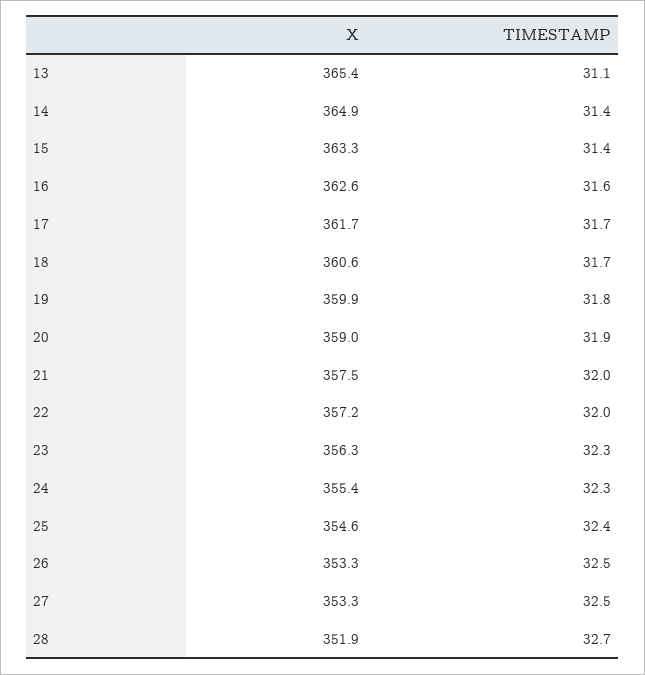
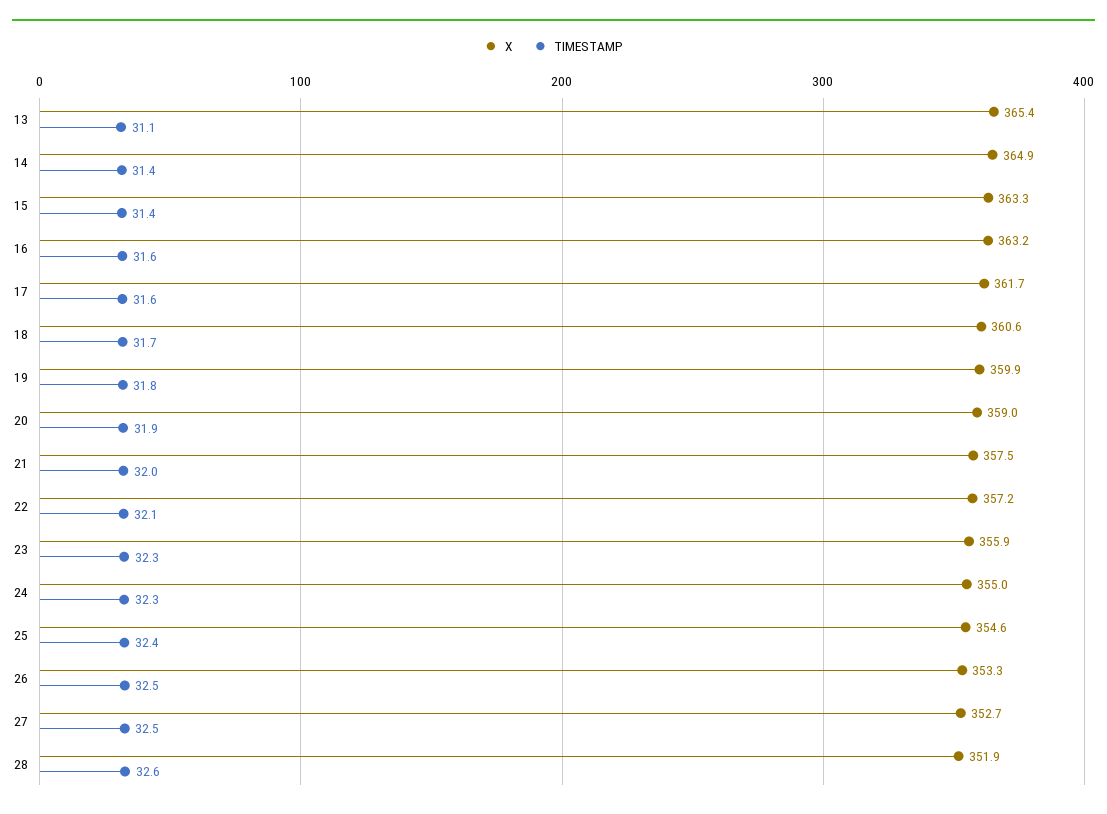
  {
    "X": {
      "13": 365.4,
      "14": 364.9,
      "15": 363.3,
-     "16": 362.6,
+     "16": 363.2,
      "17": 361.7,
      "18": 360.6,
      "19": 359.9,
      "20": 359,
      "21": 357.5,
      "22": 357.2,
-     "23": 356.3,
+     "23": 355.9,
-     "24": 355.4,
+     "24": 355,
      "25": 354.6,
      "26": 353.3,
-     "27": 353.3,
+     "27": 352.7,
      "28": 351.9
    },
    "TIMESTAMP": {
      "13": 31.1,
      "14": 31.4,
      "15": 31.4,
      "16": 31.6,
-     "17": 31.7,
+     "17": 31.6,
      "18": 31.7,
      "19": 31.8,
      "20": 31.9,
      "21": 32,
-     "22": 32,
+     "22": 32.1,
      "23": 32.3,
      "24": 32.3,
      "25": 32.4,
      "26": 32.5,
      "27": 32.5,
-     "28": 32.7
+     "28": 32.6
    }
  }

